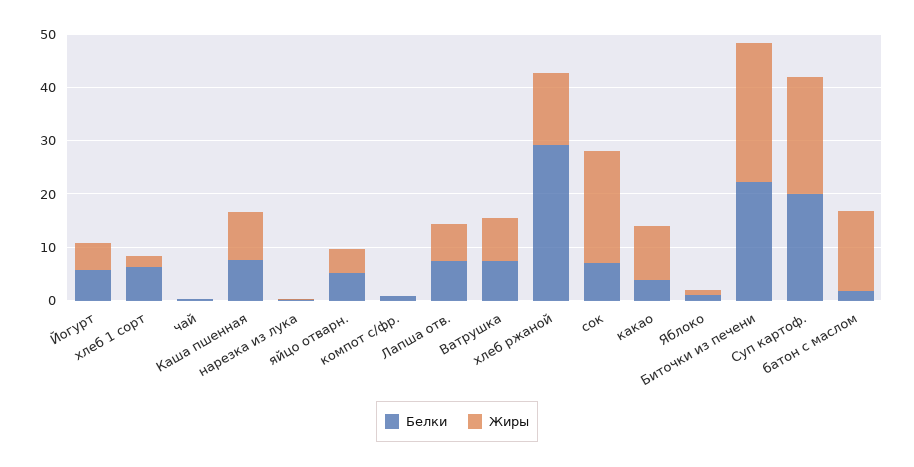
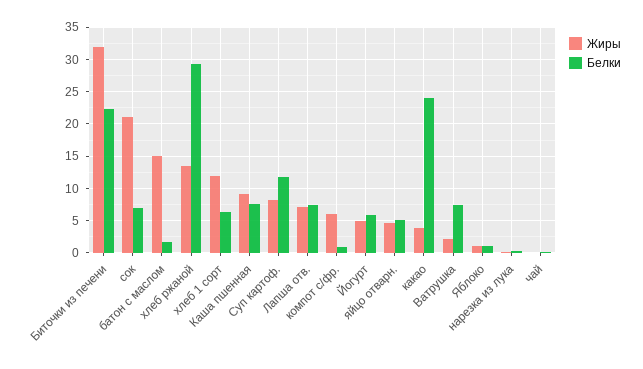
  {
    "Белки": {
      "Йогурт": 6,
      "хлеб 1 сорт": 6,
      "чай": 0,
      "Каша пшенная": 8,
      "нарезка из лука": 0,
      "яйцо отварн.": 5,
      "компот с/фр.": 1,
      "Лапша отв.": 7,
      "Ватрушка": 8,
      "хлеб ржаной": 29,
      "сок": 7,
-     "какао": 4,
+     "какао": 24,
      "Яблоко": 1,
      "Биточки из печени": 22,
-     "Суп картоф.": 20,
+     "Суп картоф.": 12,
      "батон с маслом": 2
    },
    "Жиры": {
      "Йогурт": 5,
-     "хлеб 1 сорт": 2,
+     "хлеб 1 сорт": 12,
      "чай": 0,
      "Каша пшенная": 9,
      "нарезка из лука": 0,
      "яйцо отварн.": 5,
-     "компот с/фр.": 0,
+     "компот с/фр.": 6,
      "Лапша отв.": 7,
-     "Ватрушка": 8,
+     "Ватрушка": 2,
      "хлеб ржаной": 14,
      "сок": 21,
-     "какао": 10,
+     "какао": 4,
      "Яблоко": 1,
-     "Биточки из печени": 26,
+     "Биточки из печени": 32,
-     "Суп картоф.": 22,
+     "Суп картоф.": 8,
      "батон с маслом": 15
    }
  }

